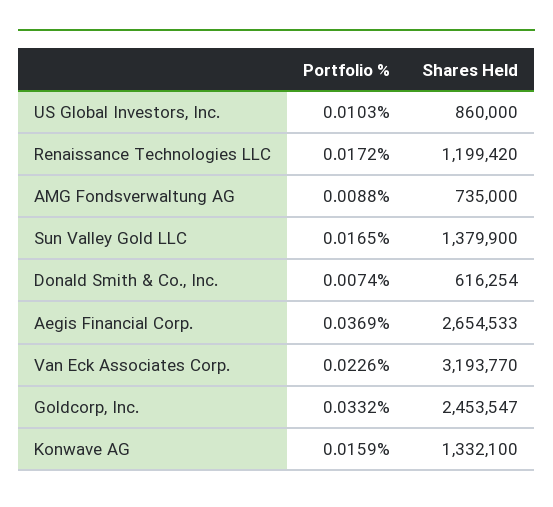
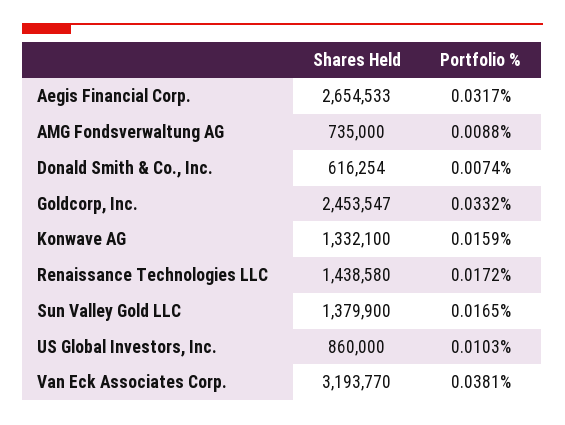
  {
    "Portfolio %": {
      "US Global Investors, Inc.": 0.0103,
      "Renaissance Technologies LLC": 0.0172,
      "AMG Fondsverwaltung AG": 0.0088,
      "Sun Valley Gold LLC": 0.0165,
      "Donald Smith & Co., Inc.": 0.0074,
-     "Aegis Financial Corp.": 0.0369,
+     "Aegis Financial Corp.": 0.0317,
-     "Van Eck Associates Corp.": 0.0226,
+     "Van Eck Associates Corp.": 0.0381,
      "Goldcorp, Inc.": 0.0332,
      "Konwave AG": 0.0159
    },
    "Shares Held": {
      "US Global Investors, Inc.": 860000,
-     "Renaissance Technologies LLC": 1199420,
+     "Renaissance Technologies LLC": 1438580,
      "AMG Fondsverwaltung AG": 735000,
      "Sun Valley Gold LLC": 1379900,
      "Donald Smith & Co., Inc.": 616254,
      "Aegis Financial Corp.": 2654533,
      "Van Eck Associates Corp.": 3193770,
      "Goldcorp, Inc.": 2453547,
      "Konwave AG": 1332100
    }
  }

